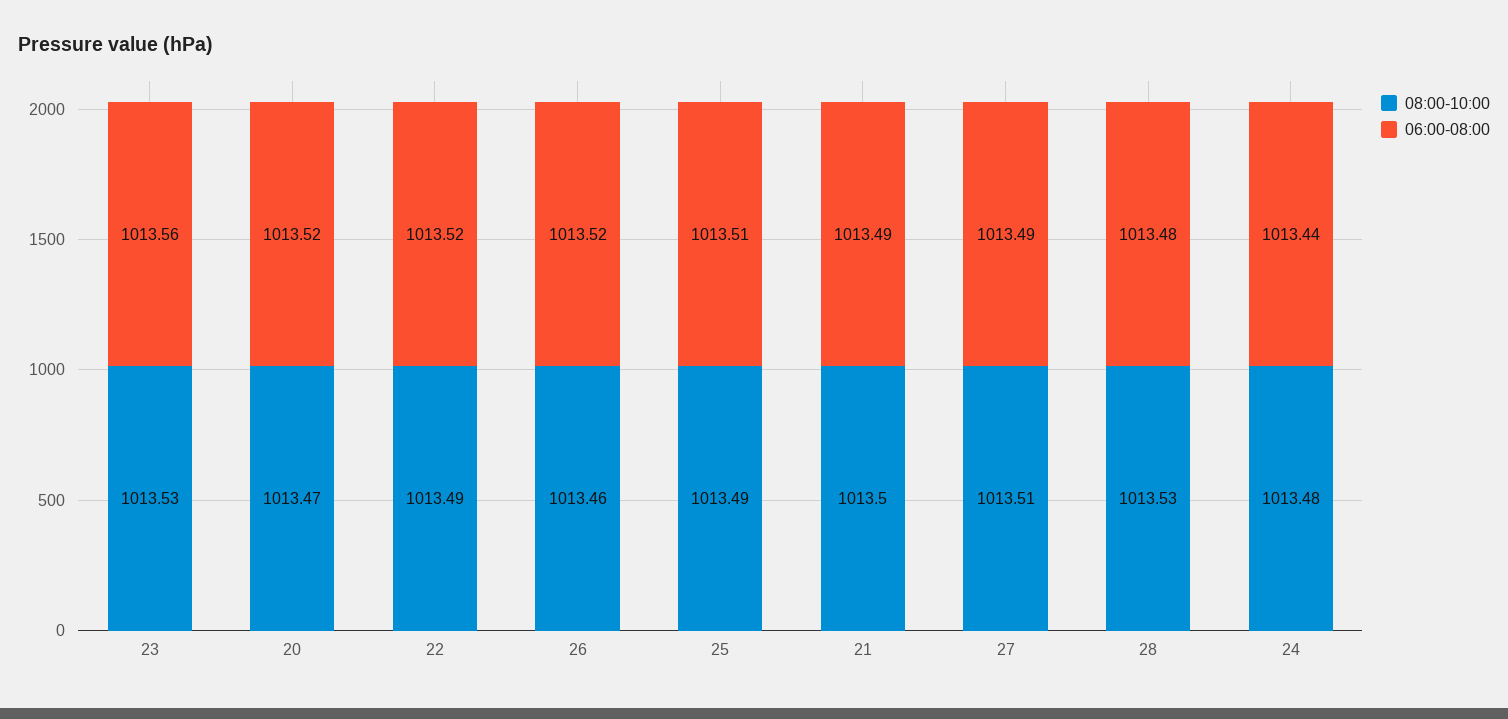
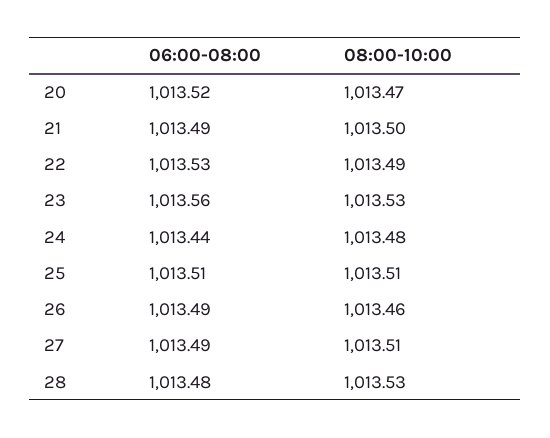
  {
    "08:00-10:00": {
      "23": 1013.53,
      "20": 1013.47,
      "22": 1013.49,
      "26": 1013.46,
-     "25": 1013.49,
+     "25": 1013.51,
      "21": 1013.5,
      "27": 1013.51,
      "28": 1013.53,
      "24": 1013.48
    },
    "06:00-08:00": {
      "23": 1013.56,
      "20": 1013.52,
-     "22": 1013.52,
+     "22": 1013.53,
-     "26": 1013.52,
+     "26": 1013.49,
      "25": 1013.51,
      "21": 1013.49,
      "27": 1013.49,
      "28": 1013.48,
      "24": 1013.44
    }
  }

